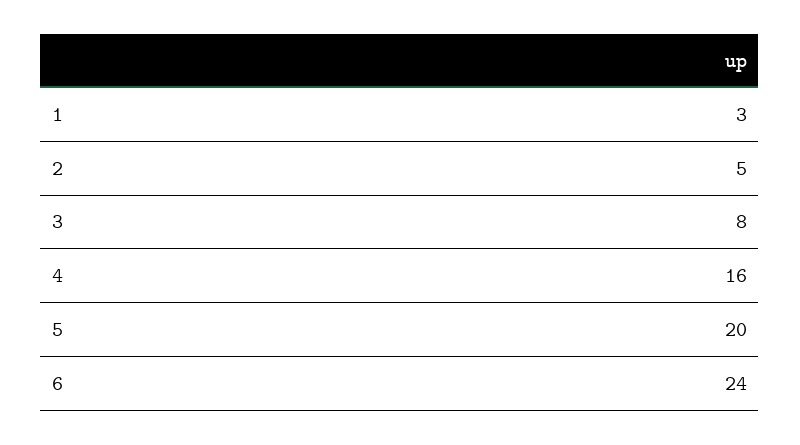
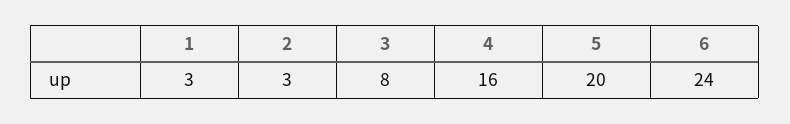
  {
    "1": 3,
-   "2": 5,
+   "2": 3,
    "3": 8,
    "4": 16,
    "5": 20,
    "6": 24
  }

